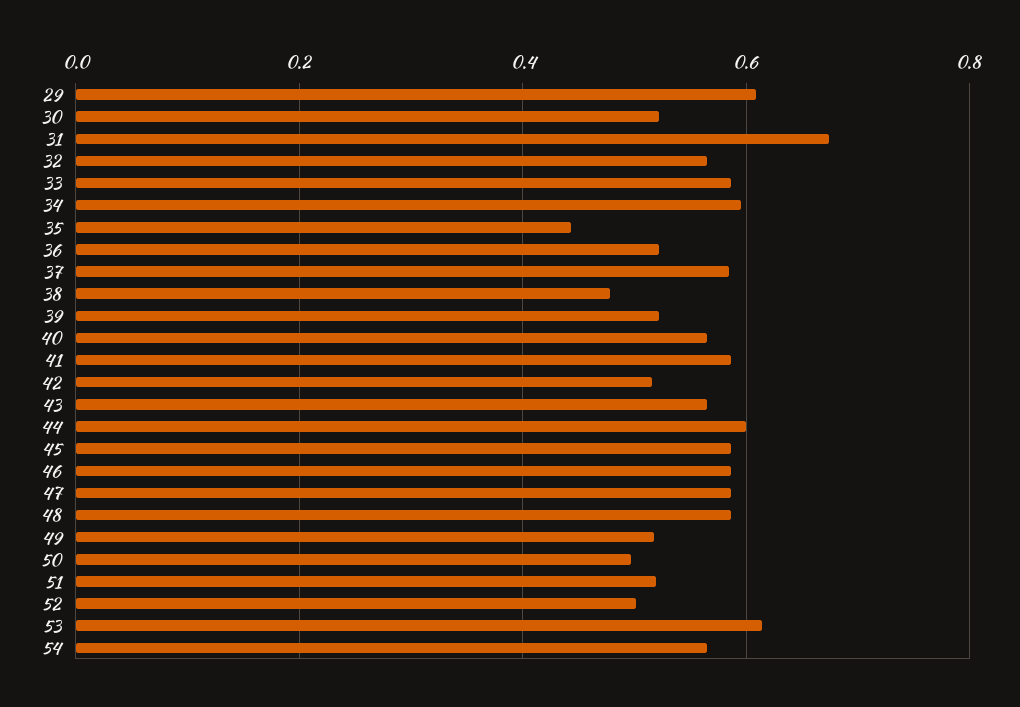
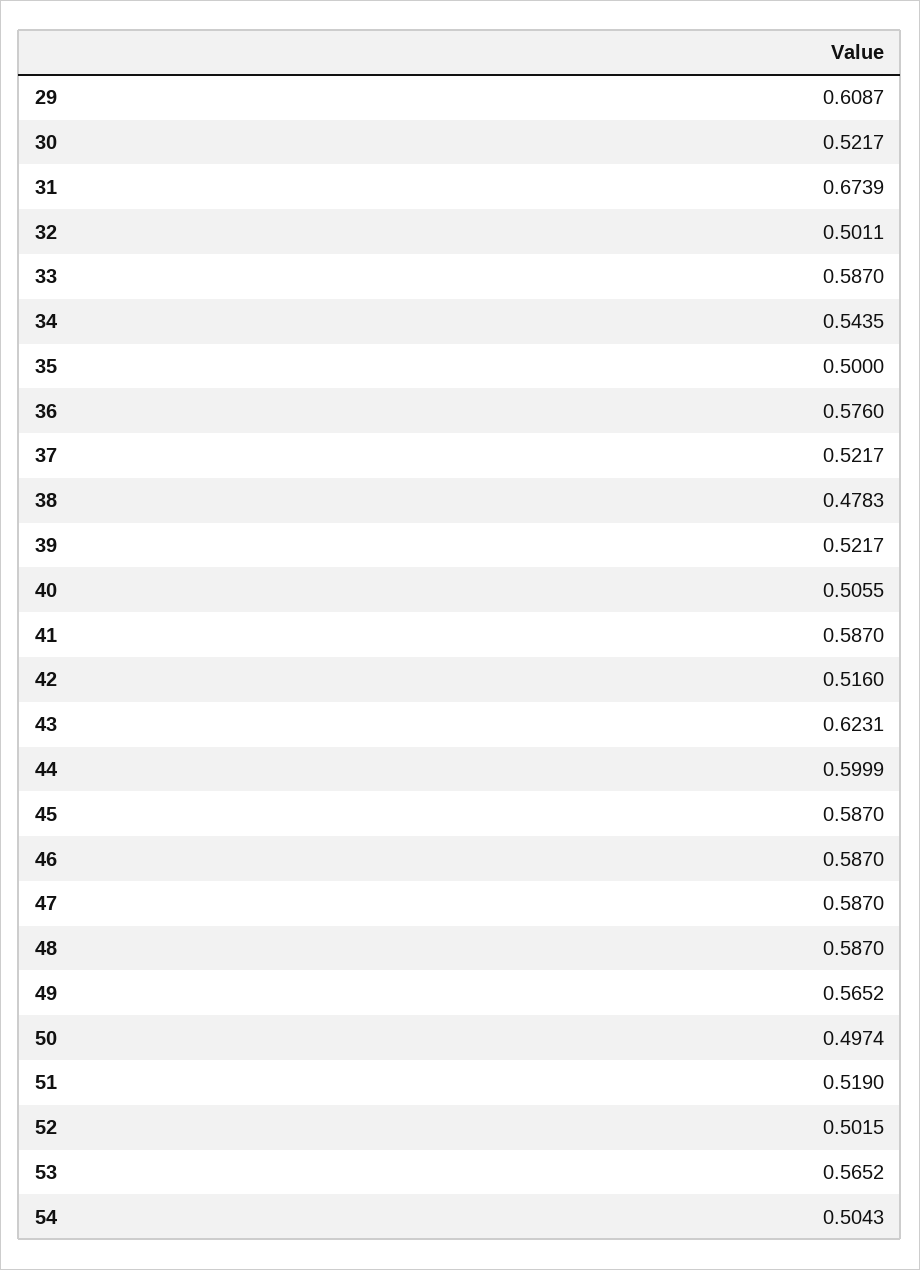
  {
    "29": 0.6087,
    "30": 0.5217,
    "31": 0.6739,
-   "32": 0.56,
+   "32": 0.5011,
    "33": 0.587,
-   "34": 0.6,
+   "34": 0.5435,
-   "35": 0.44,
+   "35": 0.5,
-   "36": 0.52,
+   "36": 0.576,
-   "37": 0.58,
+   "37": 0.5217,
    "38": 0.4783,
    "39": 0.5217,
-   "40": 0.56,
+   "40": 0.5055,
    "41": 0.587,
    "42": 0.516,
-   "43": 0.56,
+   "43": 0.6231,
    "44": 0.5999,
    "45": 0.587,
    "46": 0.587,
    "47": 0.587,
    "48": 0.587,
-   "49": 0.52,
+   "49": 0.5652,
    "50": 0.4974,
    "51": 0.519,
    "52": 0.5015,
-   "53": 0.62,
+   "53": 0.5652,
-   "54": 0.56
+   "54": 0.5043
  }

